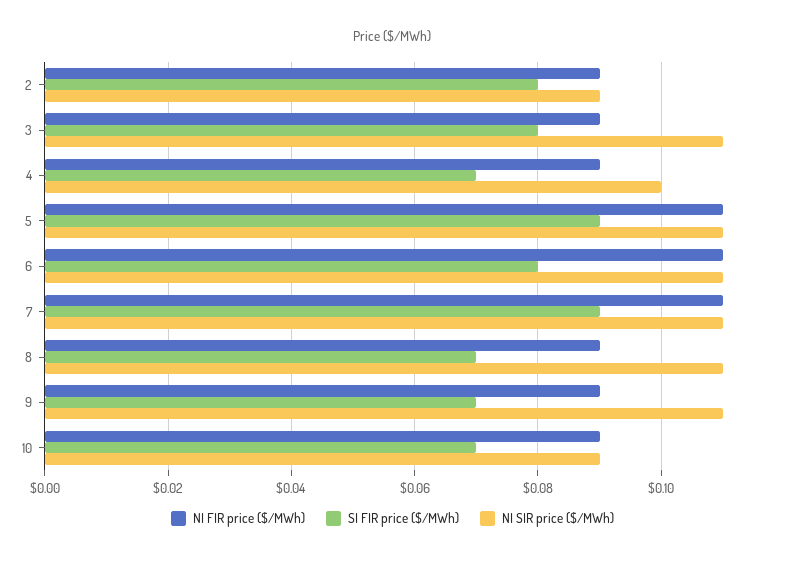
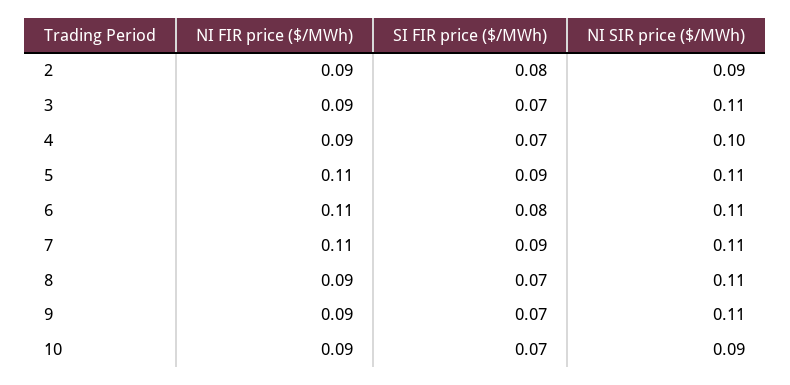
  {
    "NI FIR price ($/MWh)": {
      "2": 0.09,
      "3": 0.09,
      "4": 0.09,
      "5": 0.11,
      "6": 0.11,
      "7": 0.11,
      "8": 0.09,
      "9": 0.09,
      "10": 0.09
    },
    "SI FIR price ($/MWh)": {
      "2": 0.08,
-     "3": 0.08,
+     "3": 0.07,
      "4": 0.07,
      "5": 0.09,
      "6": 0.08,
      "7": 0.09,
      "8": 0.07,
      "9": 0.07,
      "10": 0.07
    },
    "NI SIR price ($/MWh)": {
      "2": 0.09,
      "3": 0.11,
      "4": 0.1,
      "5": 0.11,
      "6": 0.11,
      "7": 0.11,
      "8": 0.11,
      "9": 0.11,
      "10": 0.09
    }
  }

